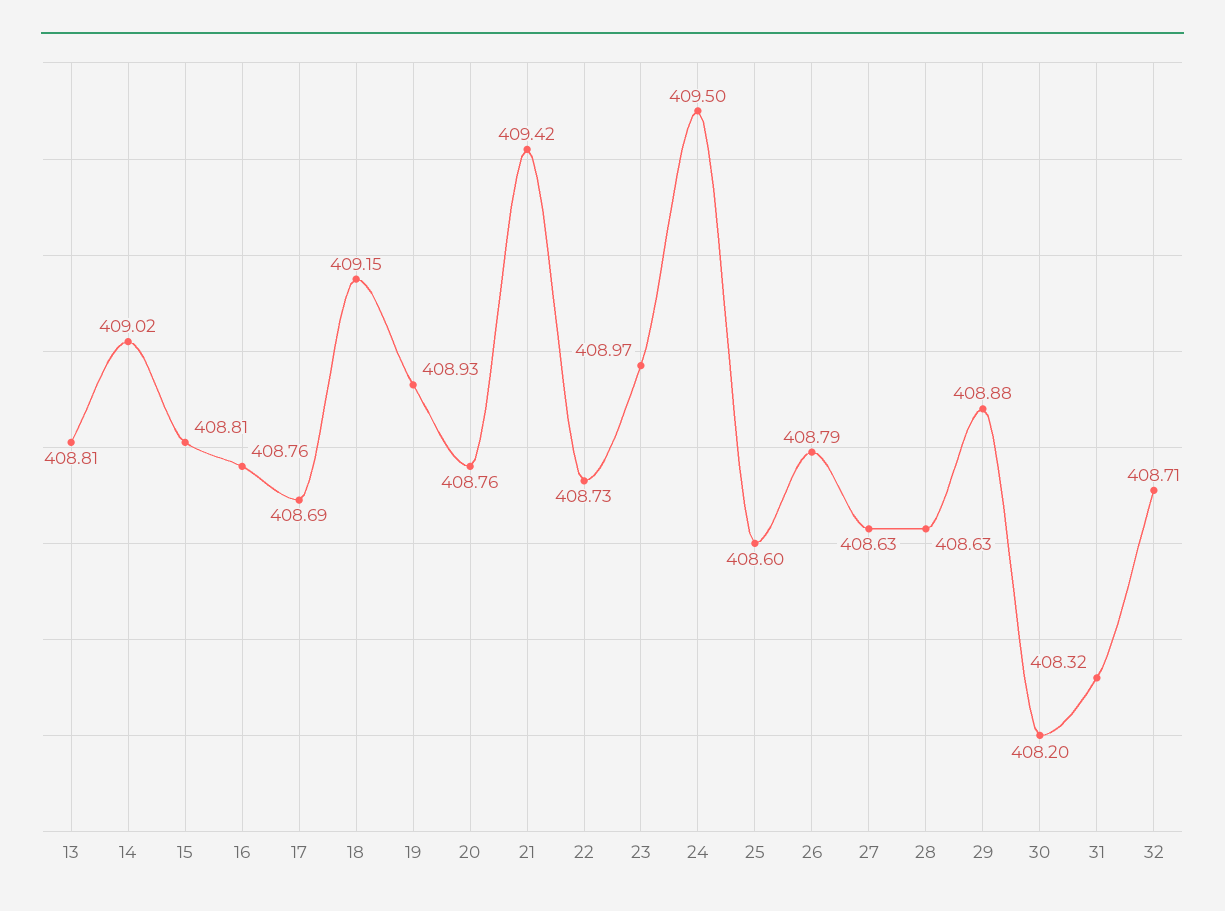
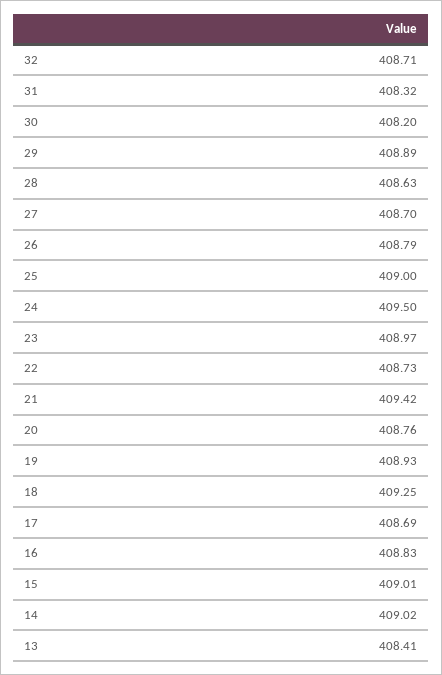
  {
-   "13": 408.81,
+   "13": 408.41,
    "14": 409.02,
-   "15": 408.81,
+   "15": 409.01,
-   "16": 408.76,
+   "16": 408.83,
    "17": 408.69,
-   "18": 409.15,
+   "18": 409.25,
    "19": 408.93,
    "20": 408.76,
    "21": 409.42,
    "22": 408.73,
    "23": 408.97,
    "24": 409.5,
-   "25": 408.6,
+   "25": 409,
    "26": 408.79,
-   "27": 408.63,
+   "27": 408.7,
    "28": 408.63,
-   "29": 408.88,
+   "29": 408.89,
    "30": 408.2,
    "31": 408.32,
    "32": 408.71
  }

